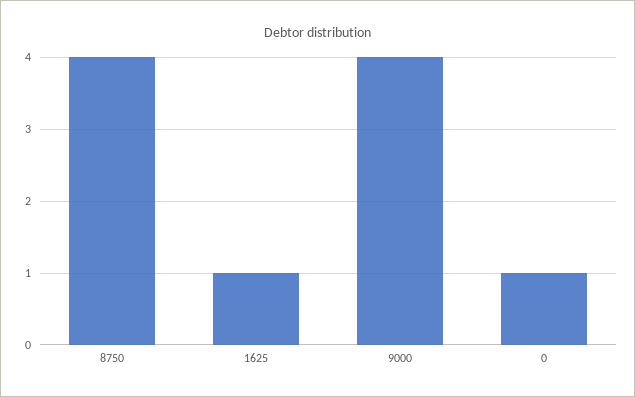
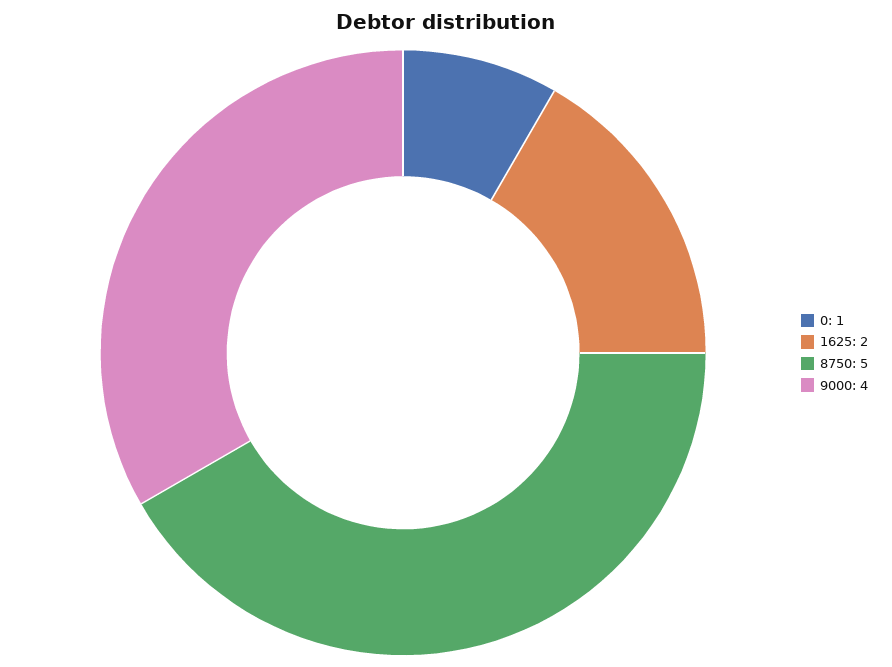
  {
-   "8750": 4,
+   "8750": 5,
-   "1625": 1,
+   "1625": 2,
    "9000": 4,
    "0": 1
  }

